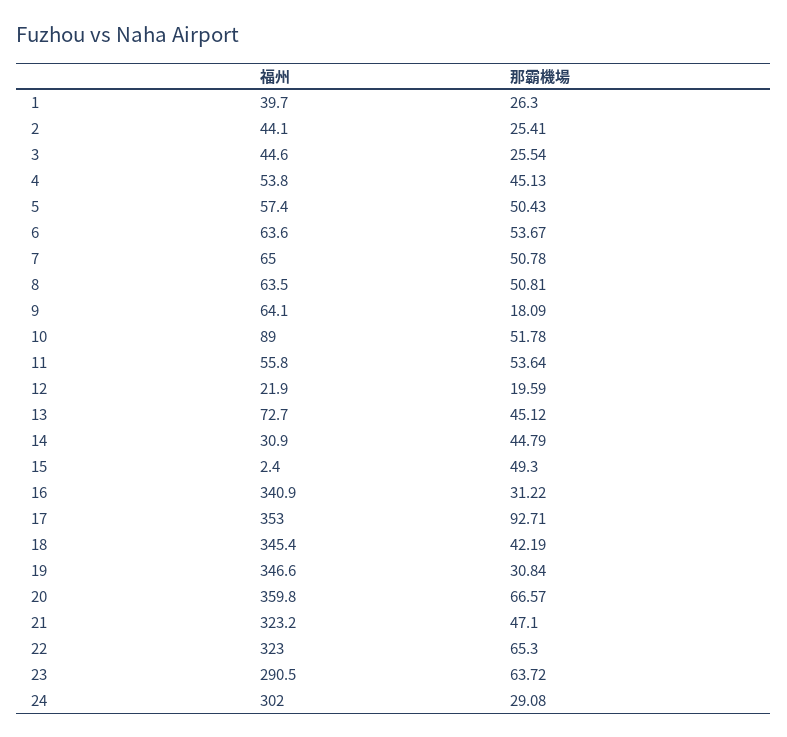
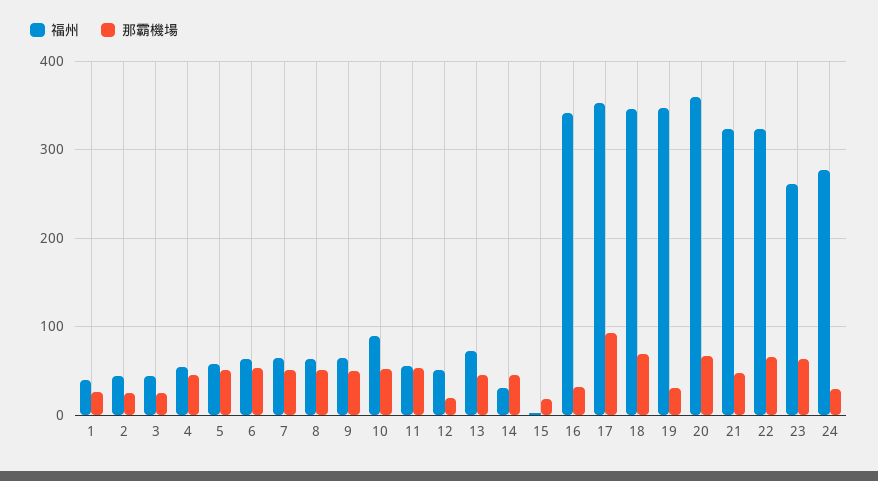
  {
    "福州": {
      "1": 39.7,
      "2": 44.1,
      "3": 44.6,
      "4": 53.8,
      "5": 57.4,
      "6": 63.6,
      "7": 65,
      "8": 63.5,
      "9": 64.1,
      "10": 89,
      "11": 55.8,
-     "12": 21.9,
+     "12": 50,
      "13": 72.7,
      "14": 30.9,
      "15": 2.4,
      "16": 340.9,
      "17": 353,
      "18": 345.4,
      "19": 346.6,
      "20": 359.8,
      "21": 323.2,
      "22": 323,
-     "23": 290.5,
+     "23": 260,
-     "24": 302
+     "24": 280
    },
    "那霸機場": {
      "1": 26.3,
      "2": 25.41,
      "3": 25.54,
      "4": 45.13,
      "5": 50.43,
      "6": 53.67,
      "7": 50.78,
      "8": 50.81,
-     "9": 18.09,
+     "9": 50,
      "10": 51.78,
      "11": 53.64,
      "12": 19.59,
      "13": 45.12,
      "14": 44.79,
-     "15": 49.3,
+     "15": 20,
      "16": 31.22,
      "17": 92.71,
-     "18": 42.19,
+     "18": 70,
      "19": 30.84,
      "20": 66.57,
      "21": 47.1,
      "22": 65.3,
      "23": 63.72,
      "24": 29.08
    }
  }

